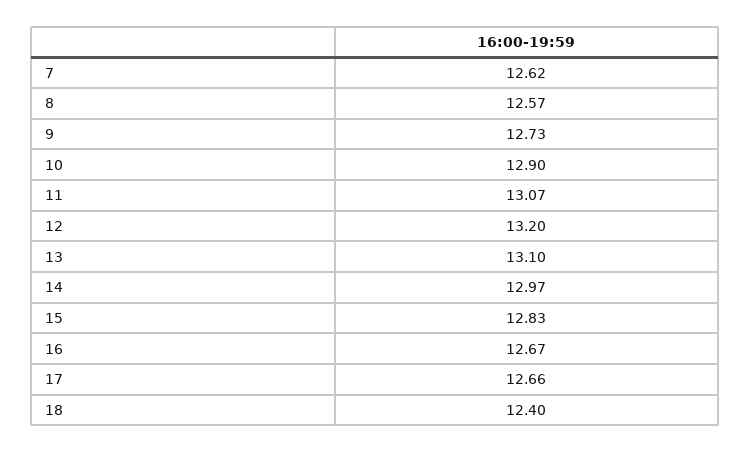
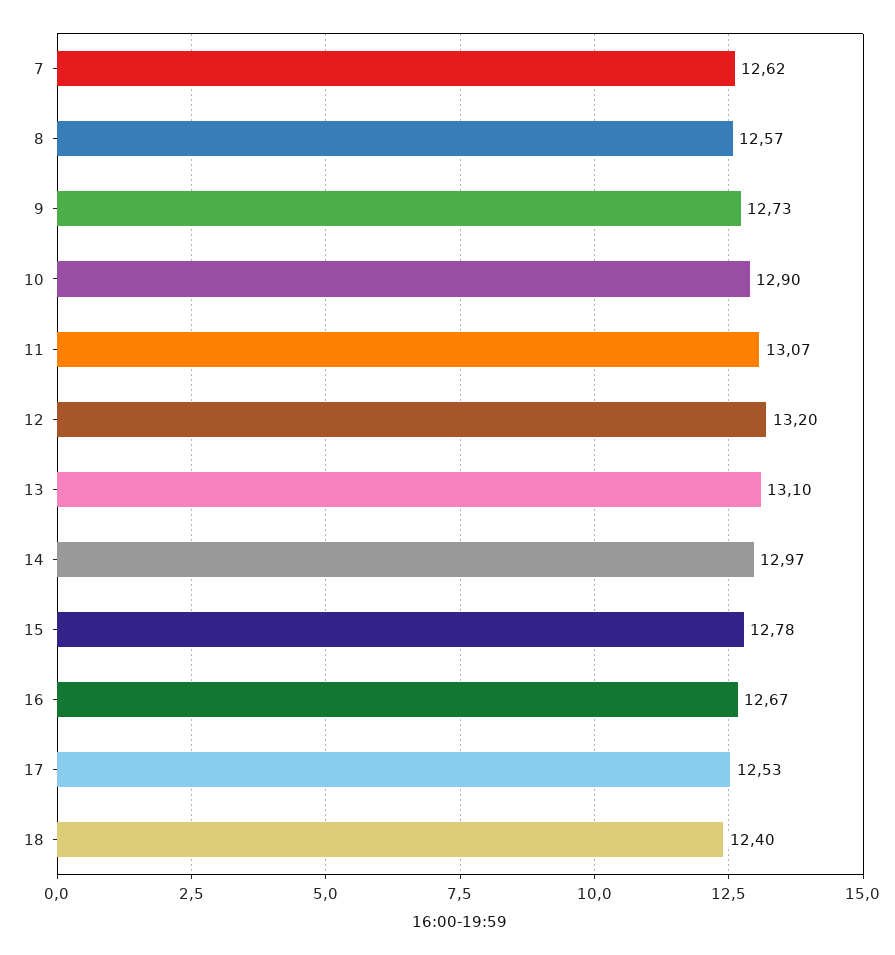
  {
    "7": 12.62,
    "8": 12.57,
    "9": 12.73,
    "10": 12.9,
    "11": 13.07,
    "12": 13.2,
    "13": 13.1,
    "14": 12.97,
-   "15": 12.83,
+   "15": 12.78,
    "16": 12.67,
-   "17": 12.66,
+   "17": 12.53,
    "18": 12.4
  }

